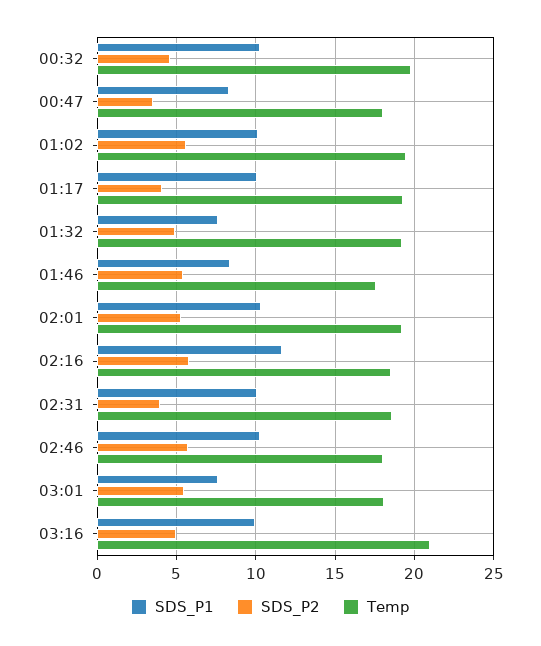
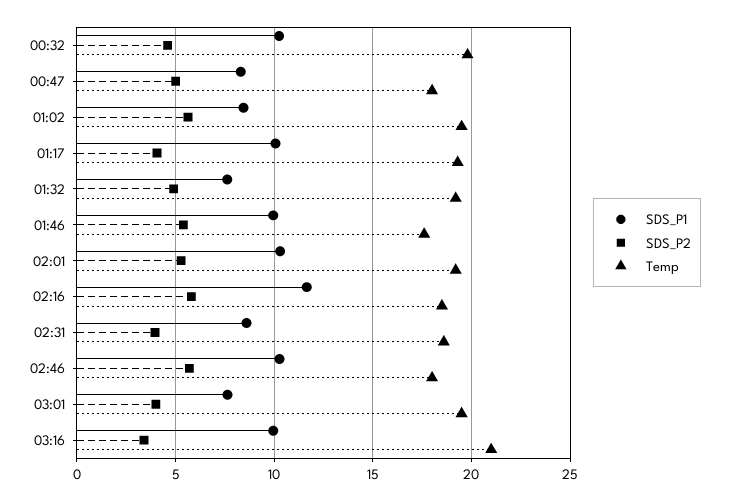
  {
    "SDS_P1": {
      "00:32": 10.5,
      "00:47": 8.5,
-     "01:02": 10,
+     "01:02": 8.5,
      "01:17": 10,
      "01:32": 7.5,
-     "01:46": 8.5,
+     "01:46": 10,
      "02:01": 10.5,
      "02:16": 11.5,
-     "02:31": 10,
+     "02:31": 8.5,
      "02:46": 10.5,
      "03:01": 7.5,
      "03:16": 10
    },
    "SDS_P2": {
      "00:32": 4.5,
-     "00:47": 3.5,
+     "00:47": 5,
      "01:02": 5.5,
      "01:17": 4,
      "01:32": 5,
      "01:46": 5.5,
      "02:01": 5.5,
      "02:16": 6,
      "02:31": 4,
      "02:46": 5.5,
-     "03:01": 5.5,
+     "03:01": 4,
-     "03:16": 5
+     "03:16": 3.5
    },
    "Temp": {
      "00:32": 20,
      "00:47": 18,
      "01:02": 19.5,
      "01:17": 19.5,
      "01:32": 19,
      "01:46": 17.5,
      "02:01": 19,
      "02:16": 18.5,
      "02:31": 18.5,
      "02:46": 18,
-     "03:01": 18,
+     "03:01": 19.5,
      "03:16": 21
    }
  }

